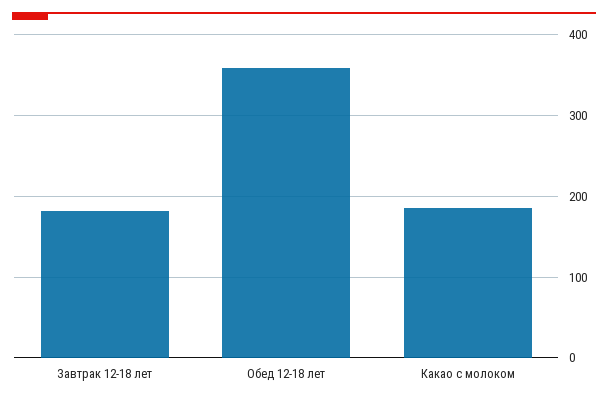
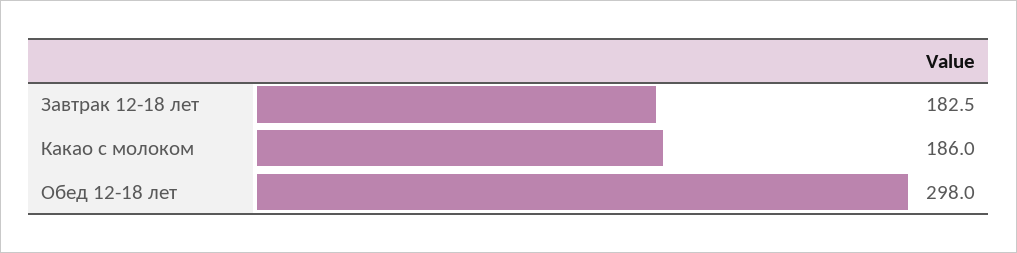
  {
    "Завтрак 12-18 лет": 182.5,
-   "Обед 12-18 лет": 360,
+   "Обед 12-18 лет": 298,
    "Какао с молоком": 186
  }

